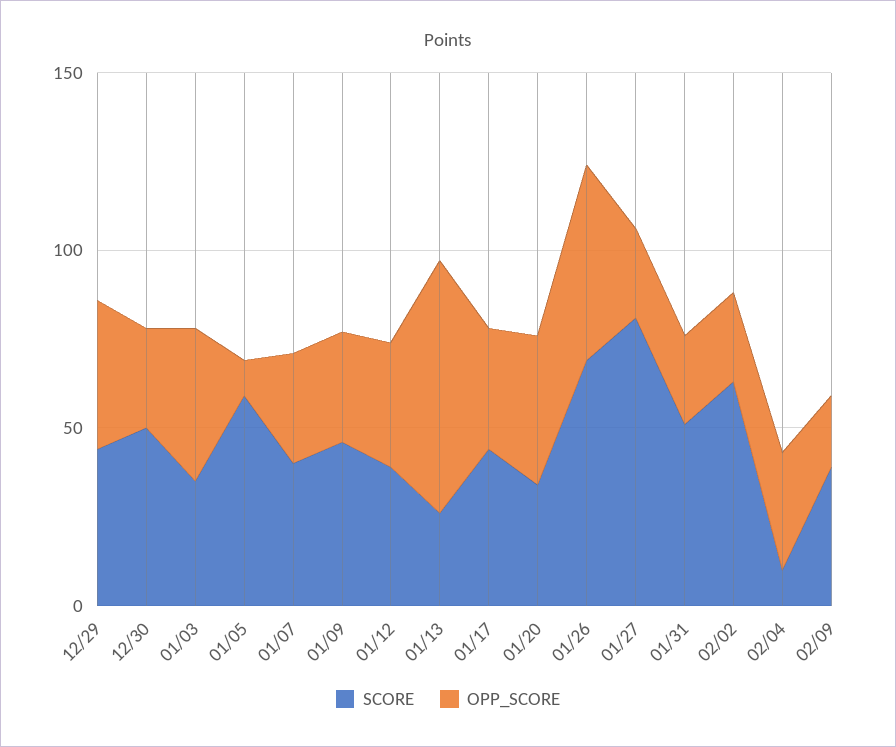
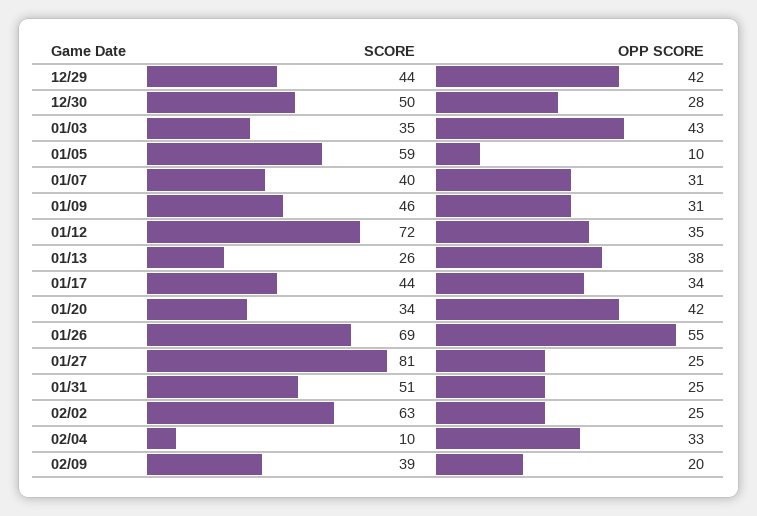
  {
    "SCORE": {
      "12/29": 44,
      "12/30": 50,
      "01/03": 35,
      "01/05": 59,
      "01/07": 40,
      "01/09": 46,
-     "01/12": 40,
+     "01/12": 72,
      "01/13": 26,
      "01/17": 44,
      "01/20": 34,
      "01/26": 69,
      "01/27": 81,
      "01/31": 51,
      "02/02": 63,
      "02/04": 10,
      "02/09": 39
    },
    "OPP_SCORE": {
      "12/29": 42,
      "12/30": 28,
      "01/03": 43,
      "01/05": 10,
      "01/07": 31,
      "01/09": 31,
      "01/12": 35,
-     "01/13": 70,
+     "01/13": 38,
      "01/17": 34,
      "01/20": 42,
      "01/26": 55,
      "01/27": 25,
      "01/31": 25,
      "02/02": 25,
      "02/04": 33,
      "02/09": 20
    }
  }

